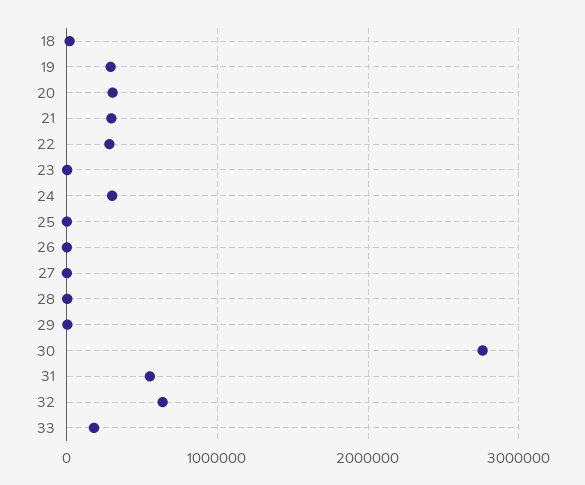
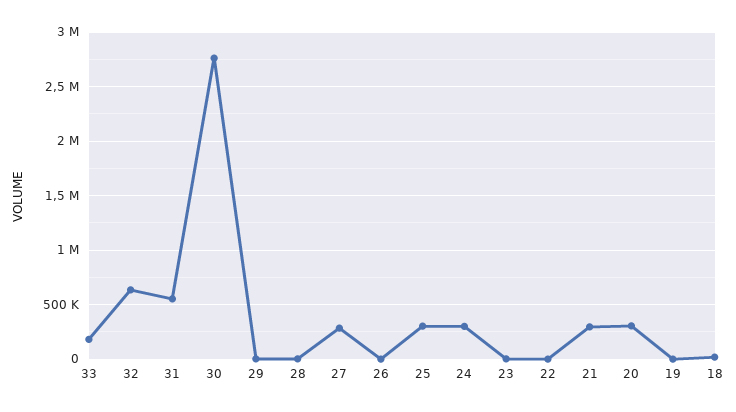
  {
    "18": 0,
-   "19": 300000,
+   "19": 0,
    "20": 300000,
    "21": 300000,
-   "22": 300000,
+   "22": 0,
    "23": 0,
    "24": 300000,
-   "25": 0,
+   "25": 300000,
    "26": 0,
-   "27": 0,
+   "27": 300000,
    "28": 0,
    "29": 0,
    "30": 2800000,
    "31": 600000,
    "32": 600000,
    "33": 200000
  }

